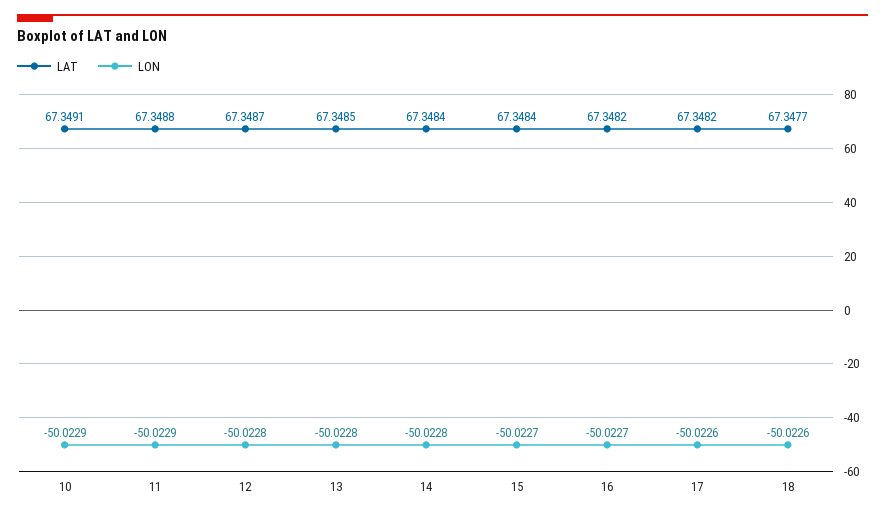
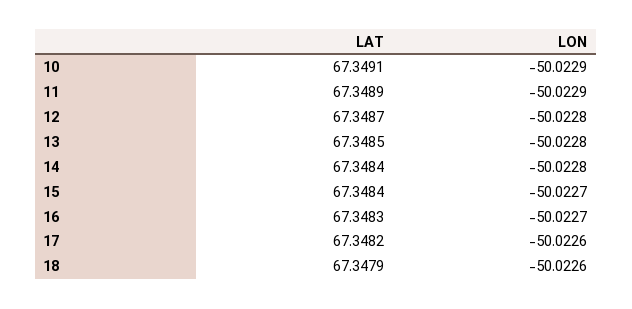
  {
    "LAT": {
      "10": 67.3491,
-     "11": 67.3488,
+     "11": 67.3489,
      "12": 67.3487,
      "13": 67.3485,
      "14": 67.3484,
      "15": 67.3484,
-     "16": 67.3482,
+     "16": 67.3483,
      "17": 67.3482,
-     "18": 67.3477
+     "18": 67.3479
    },
    "LON": {
      "10": -50.0229,
      "11": -50.0229,
      "12": -50.0228,
      "13": -50.0228,
      "14": -50.0228,
      "15": -50.0227,
      "16": -50.0227,
      "17": -50.0226,
      "18": -50.0226
    }
  }

